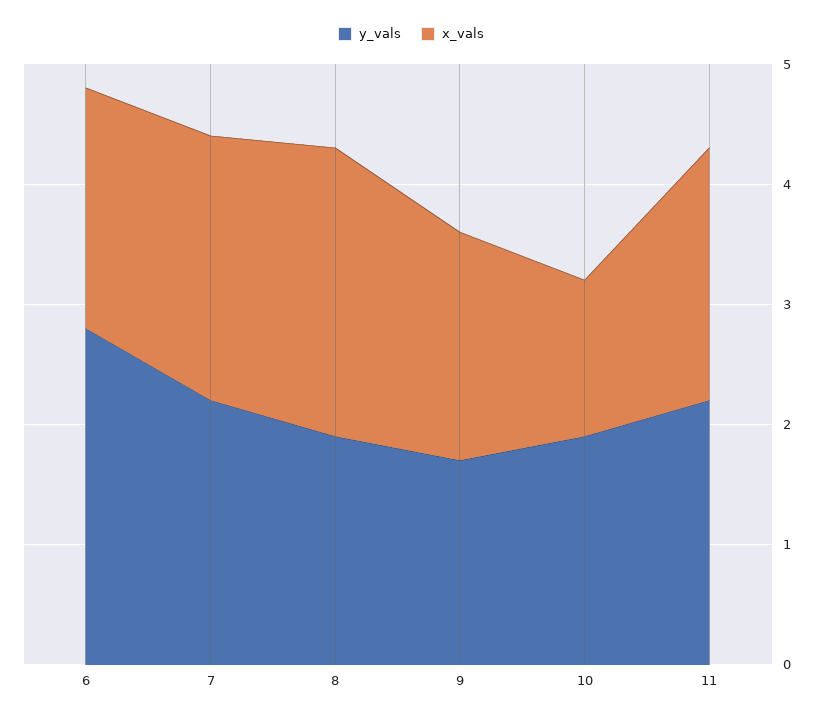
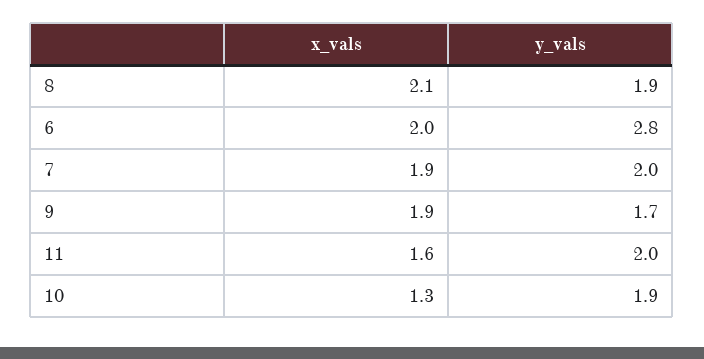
  {
    "y_vals": {
      "6": 2.8,
-     "7": 2.2,
+     "7": 2,
      "8": 1.9,
      "9": 1.7,
      "10": 1.9,
-     "11": 2.2
+     "11": 2
    },
    "x_vals": {
      "6": 2,
-     "7": 2.2,
+     "7": 1.9,
-     "8": 2.4,
+     "8": 2.1,
      "9": 1.9,
      "10": 1.3,
-     "11": 2.1
+     "11": 1.6
    }
  }

